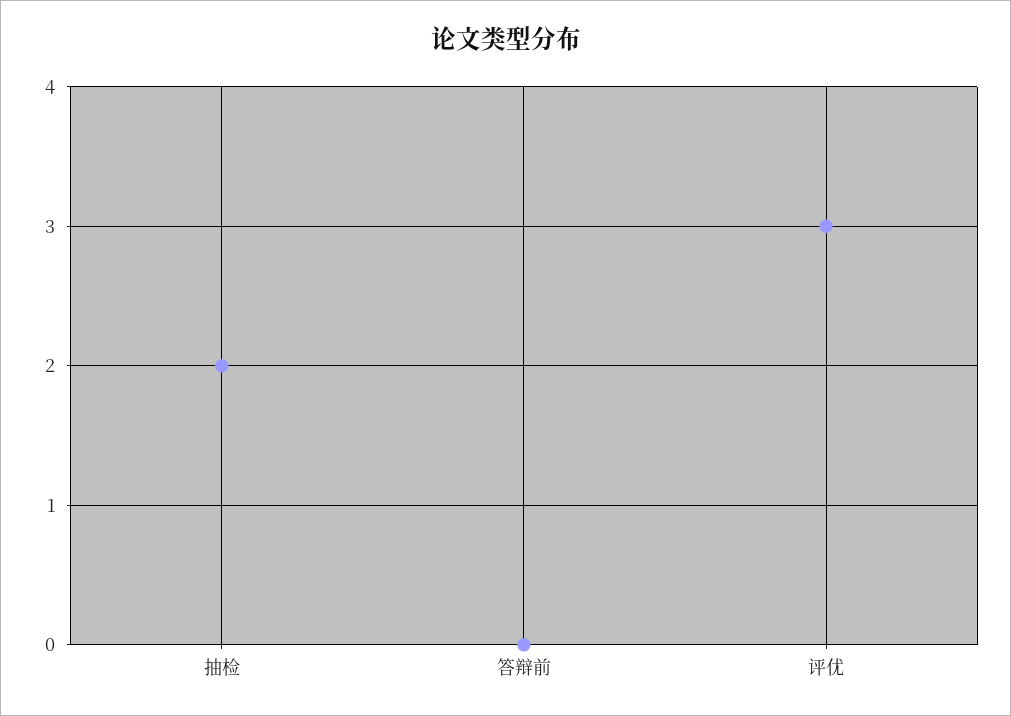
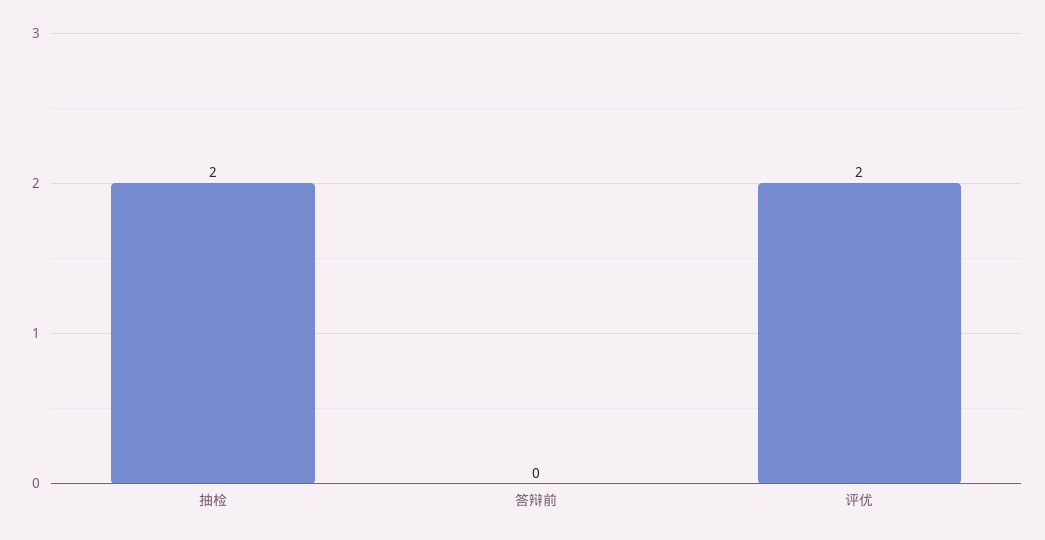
  {
    "抽检": 2,
    "答辩前": 0,
-   "评优": 3
+   "评优": 2
  }

